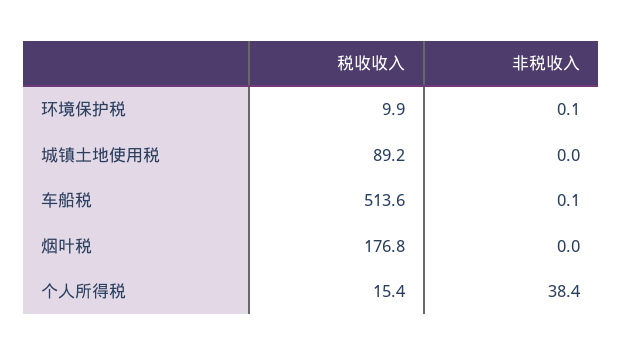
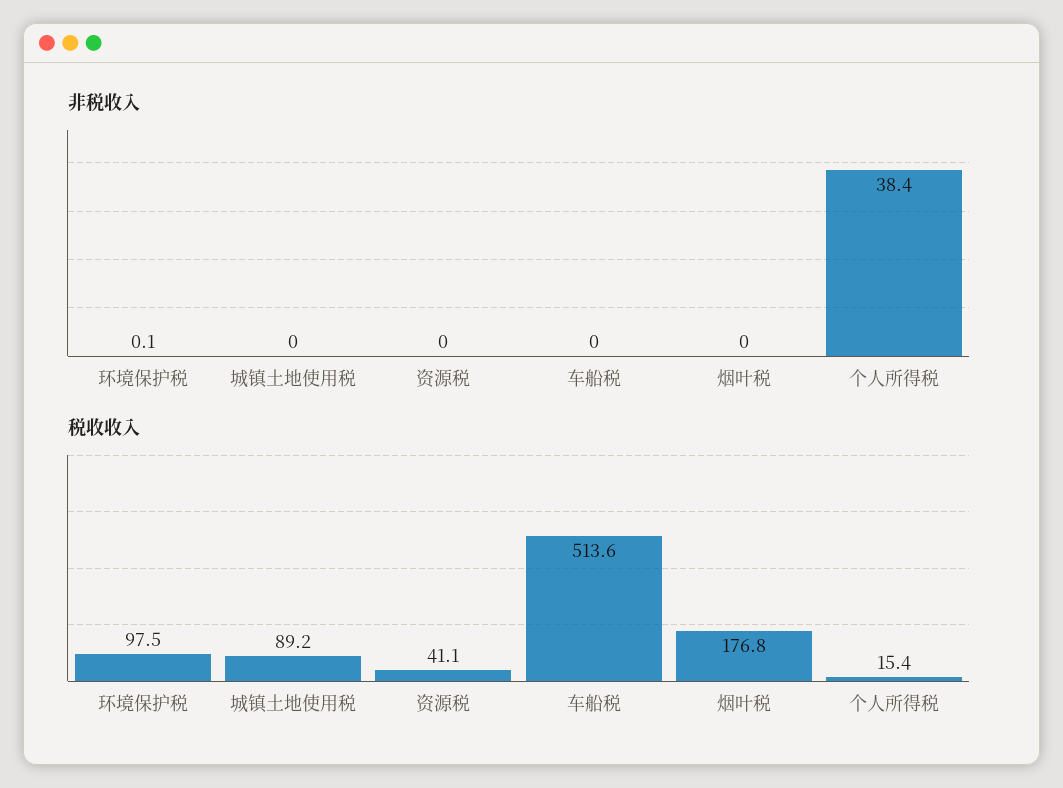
  {
    "税收收入": {
-     "环境保护税": 9.9,
+     "环境保护税": 97.5,
      "城镇土地使用税": 89.2,
      "车船税": 513.6,
      "烟叶税": 176.8,
-     "个人所得税": 15.4
+     "个人所得税": 15.4,
+     "资源税": 41.1
    },
    "非税收入": {
      "环境保护税": 0.1,
      "城镇土地使用税": 0,
-     "车船税": 0.1,
+     "车船税": 0,
      "烟叶税": 0,
-     "个人所得税": 38.4
+     "个人所得税": 38.4,
+     "资源税": 0
    }
  }

